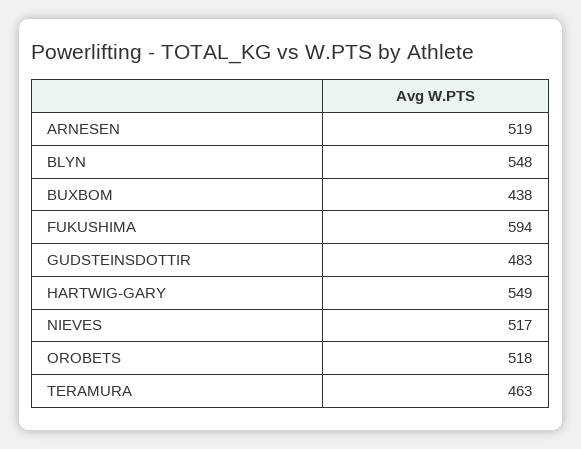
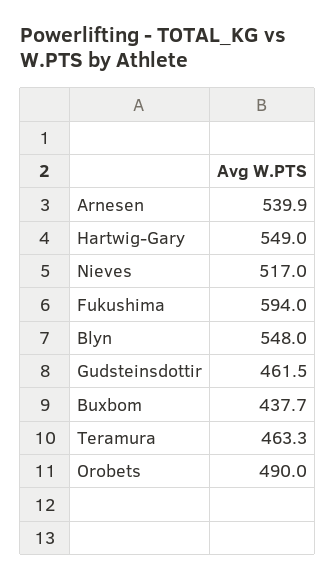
  {
-   "ARNESEN": 519,
+   "ARNESEN": 539.9,
    "BLYN": 548,
    "BUXBOM": 437.7,
    "FUKUSHIMA": 594,
-   "GUDSTEINSDOTTIR": 483,
+   "GUDSTEINSDOTTIR": 461.5,
    "HARTWIG-GARY": 549,
    "NIEVES": 517,
-   "OROBETS": 518,
+   "OROBETS": 490,
    "TERAMURA": 463.3
  }

